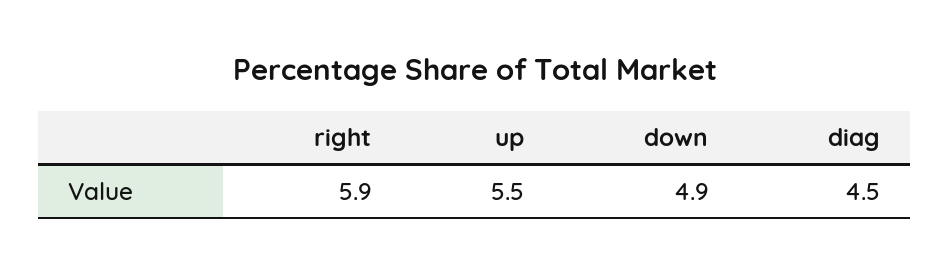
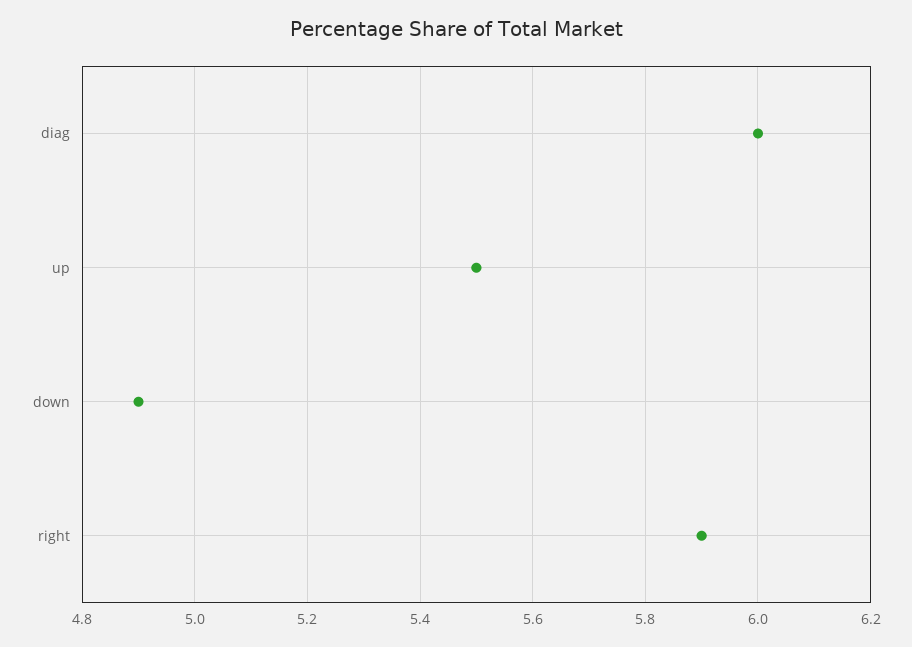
  {
    "right": 5.9,
    "up": 5.5,
    "down": 4.9,
-   "diag": 4.5
+   "diag": 6
  }

